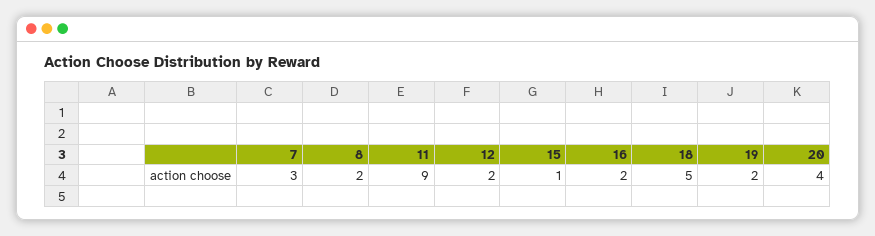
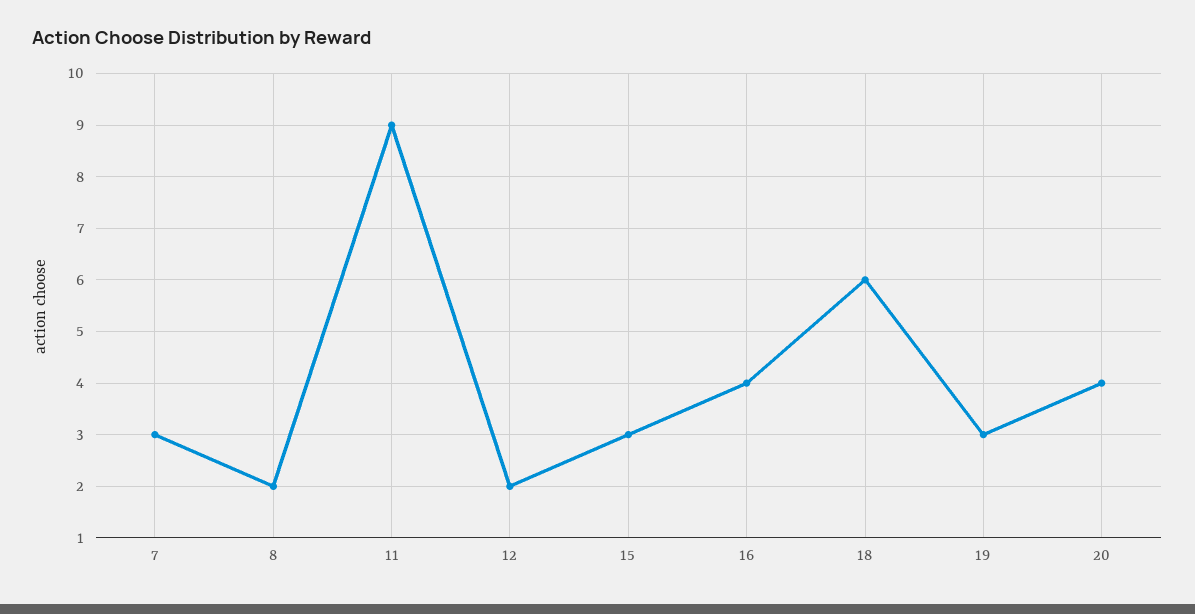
  {
    "7": 3,
    "8": 2,
    "11": 9,
    "12": 2,
-   "15": 1,
+   "15": 3,
-   "16": 2,
+   "16": 4,
-   "18": 5,
+   "18": 6,
-   "19": 2,
+   "19": 3,
    "20": 4
  }

